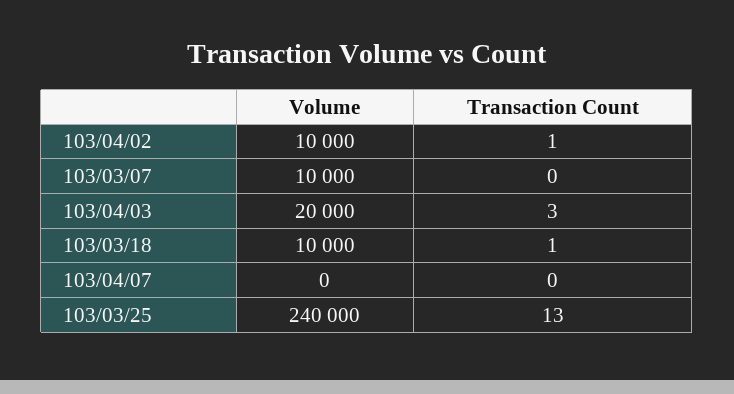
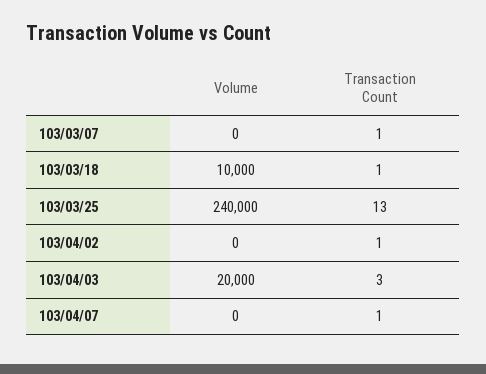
  {
    "Volume": {
-     "103/04/02": 10000,
+     "103/04/02": 0,
-     "103/03/07": 10000,
+     "103/03/07": 0,
      "103/04/03": 20000,
      "103/03/18": 10000,
      "103/04/07": 0,
      "103/03/25": 240000
    },
    "Transaction Count": {
      "103/04/02": 1,
-     "103/03/07": 0,
+     "103/03/07": 1,
      "103/04/03": 3,
      "103/03/18": 1,
-     "103/04/07": 0,
+     "103/04/07": 1,
      "103/03/25": 13
    }
  }

